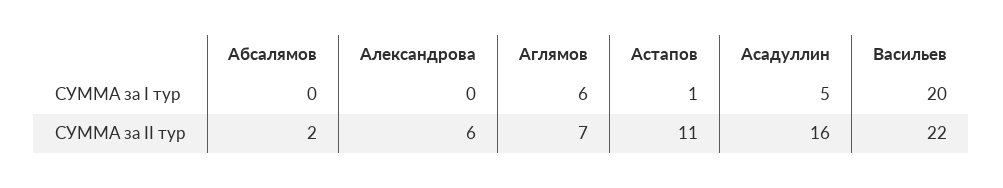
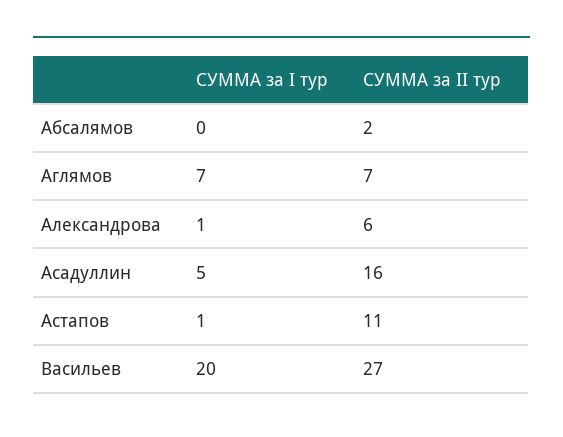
  {
    "Абсалямов": {
      "СУММА за I тур": 0,
      "СУММА за II тур": 2
    },
    "Александрова": {
-     "СУММА за I тур": 0,
+     "СУММА за I тур": 1,
      "СУММА за II тур": 6
    },
    "Аглямов": {
-     "СУММА за I тур": 6,
+     "СУММА за I тур": 7,
      "СУММА за II тур": 7
    },
    "Астапов": {
      "СУММА за I тур": 1,
      "СУММА за II тур": 11
    },
    "Асадуллин": {
      "СУММА за I тур": 5,
      "СУММА за II тур": 16
    },
    "Васильев": {
      "СУММА за I тур": 20,
-     "СУММА за II тур": 22
+     "СУММА за II тур": 27
    }
  }

